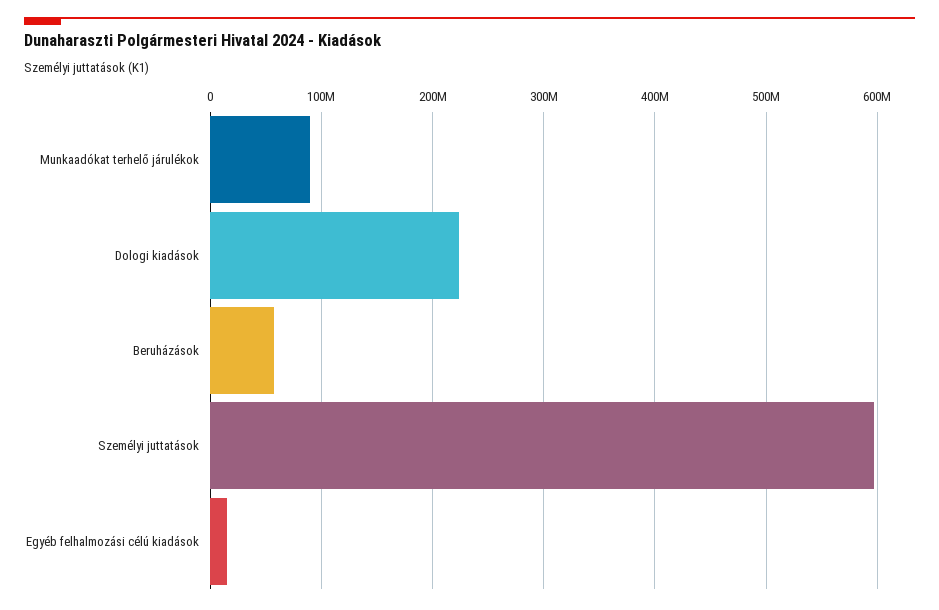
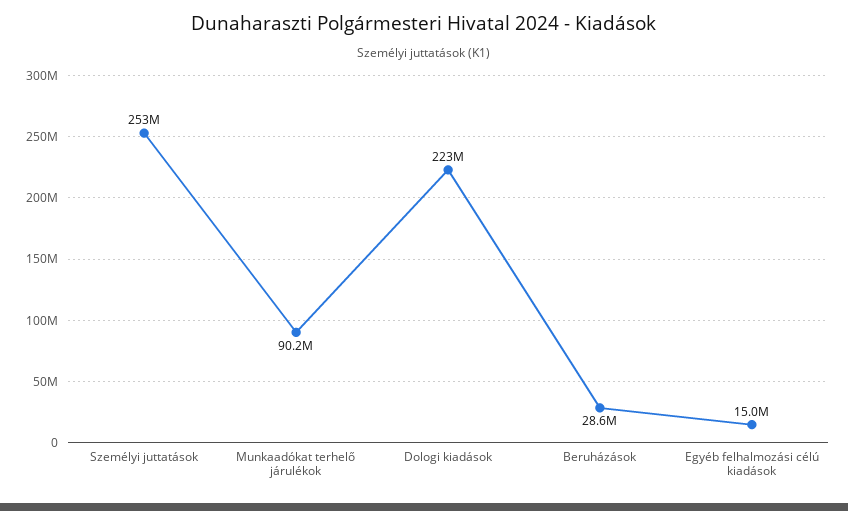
  {
    "Munkaadókat terhelő járulékok": 90200000,
    "Dologi kiadások": 223000000,
-   "Beruházások": 60000000,
+   "Beruházások": 28600000,
-   "Személyi juttatások": 600000000,
+   "Személyi juttatások": 253000000,
    "Egyéb felhalmozási célú kiadások": 15000000
  }

